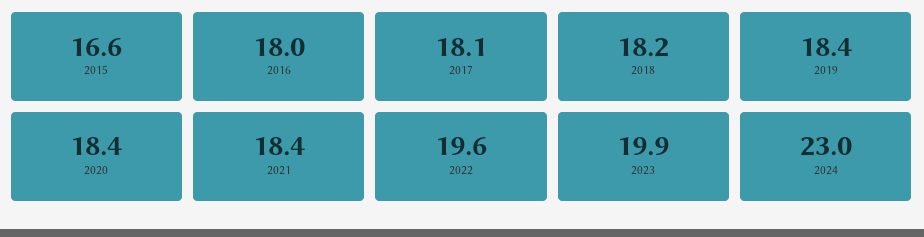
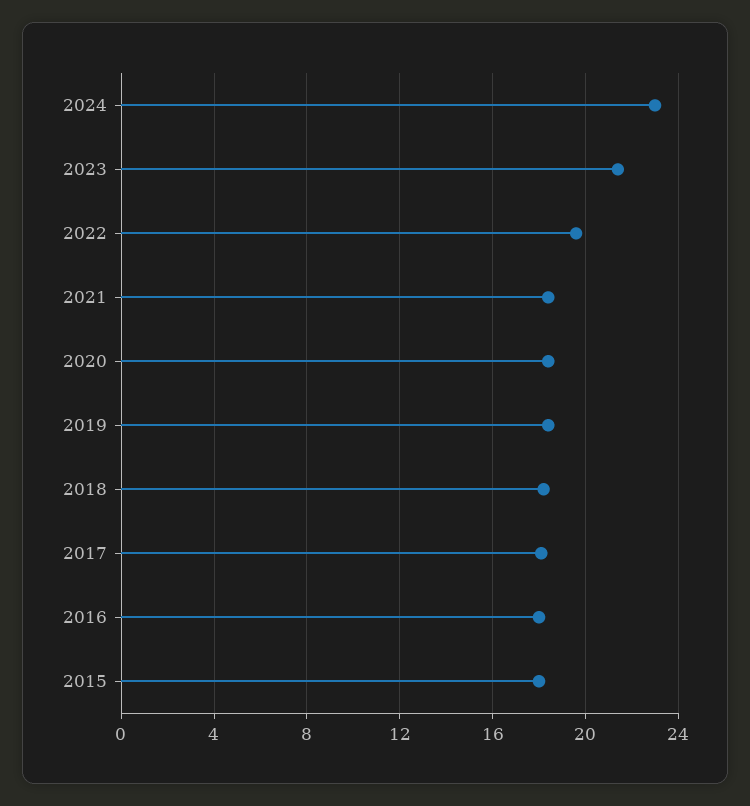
  {
-   "2015": 16.6,
+   "2015": 18,
    "2016": 18,
    "2017": 18.1,
    "2018": 18.2,
    "2019": 18.4,
    "2020": 18.4,
    "2021": 18.4,
    "2022": 19.6,
-   "2023": 19.9,
+   "2023": 21.5,
    "2024": 23
  }

